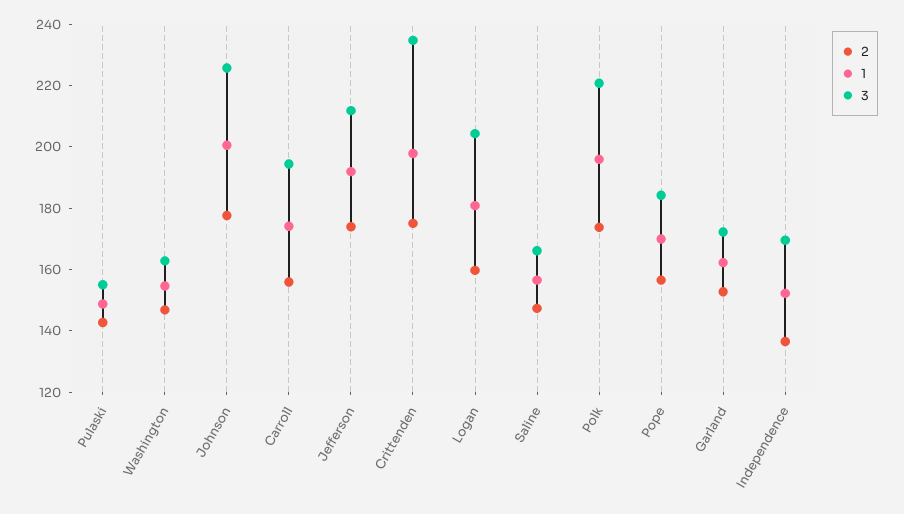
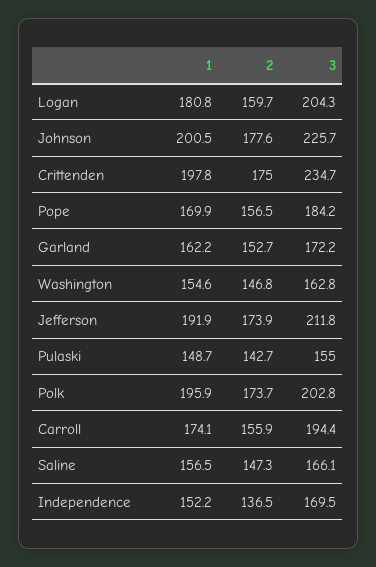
  {
    "2": {
      "Pulaski": 142.7,
      "Washington": 146.8,
      "Johnson": 177.6,
      "Carroll": 155.9,
      "Jefferson": 173.9,
      "Crittenden": 175,
      "Logan": 159.7,
      "Saline": 147.3,
      "Polk": 173.7,
      "Pope": 156.5,
      "Garland": 152.7,
      "Independence": 136.5
    },
    "1": {
      "Pulaski": 148.7,
      "Washington": 154.6,
      "Johnson": 200.5,
      "Carroll": 174.1,
      "Jefferson": 191.9,
      "Crittenden": 197.8,
      "Logan": 180.8,
      "Saline": 156.5,
      "Polk": 195.9,
      "Pope": 169.9,
      "Garland": 162.2,
      "Independence": 152.2
    },
    "3": {
      "Pulaski": 155,
      "Washington": 162.8,
      "Johnson": 225.7,
      "Carroll": 194.4,
      "Jefferson": 211.8,
      "Crittenden": 234.7,
      "Logan": 204.3,
      "Saline": 166.1,
-     "Polk": 220,
+     "Polk": 202.8,
      "Pope": 184.2,
      "Garland": 172.2,
      "Independence": 169.5
    }
  }

